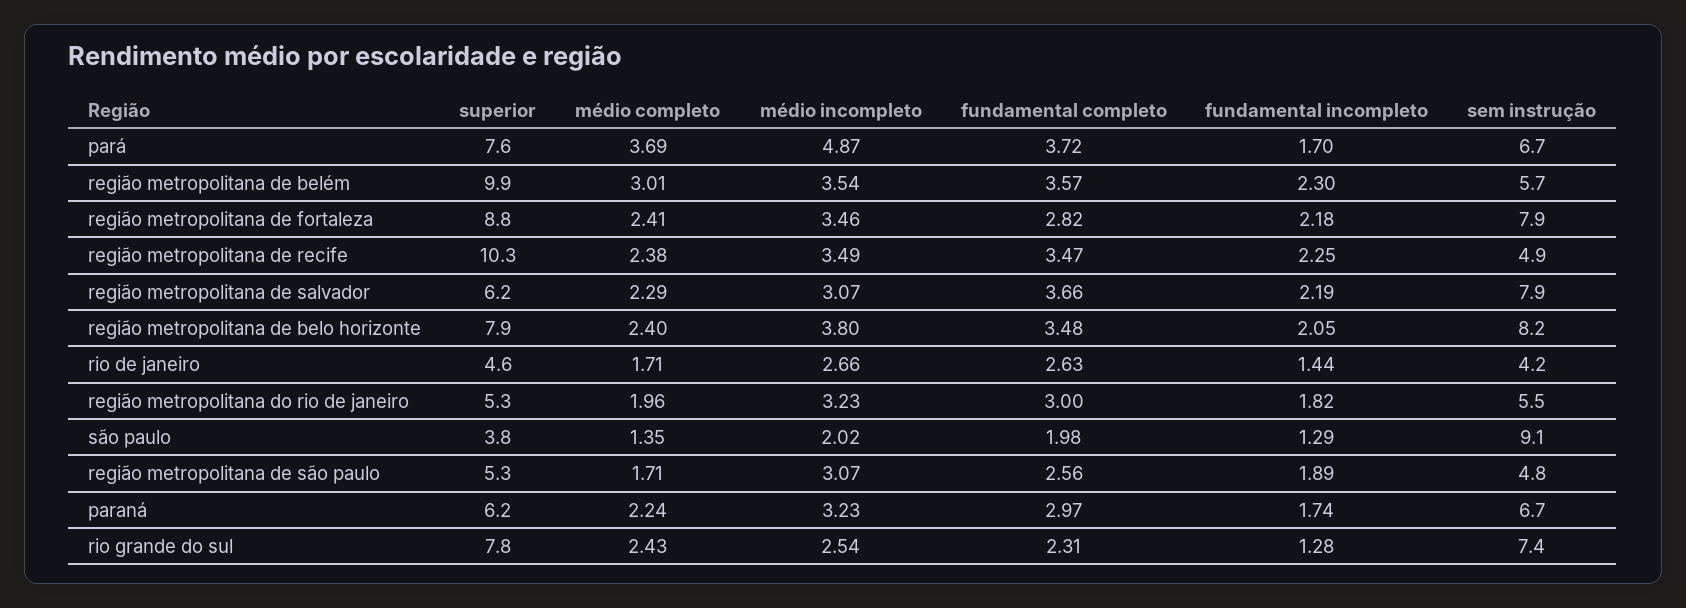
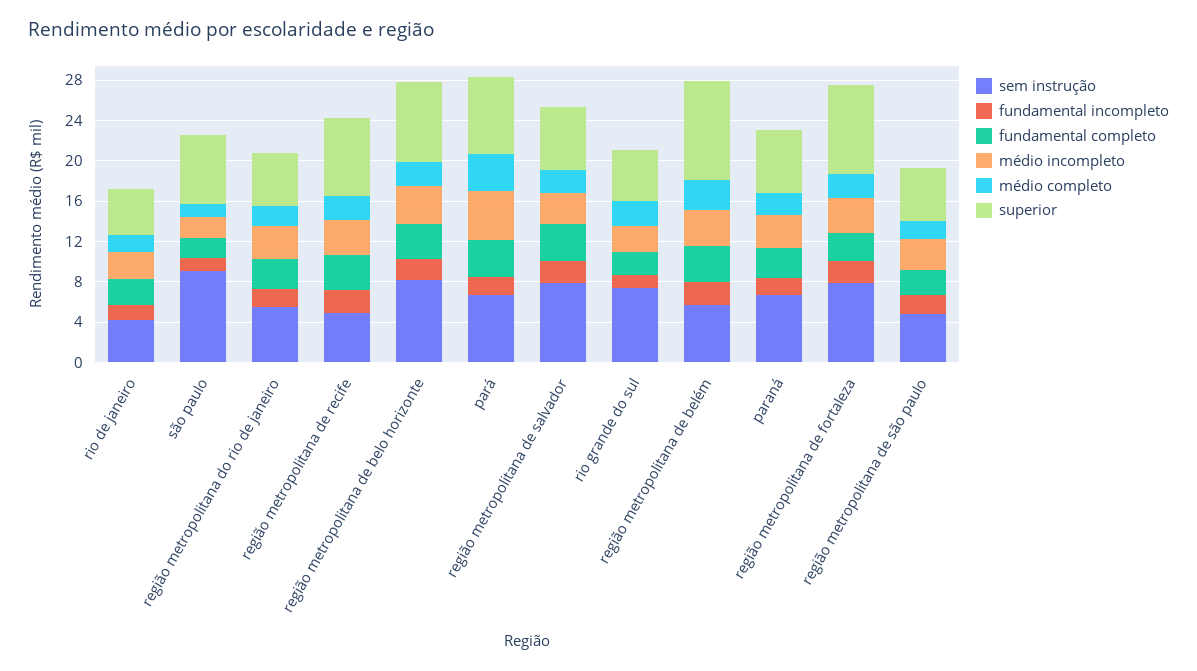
  {
    "superior": {
      "pará": 7.6,
      "região metropolitana de belém": 9.9,
      "região metropolitana de fortaleza": 8.8,
-     "região metropolitana de recife": 10.3,
+     "região metropolitana de recife": 8,
      "região metropolitana de salvador": 6.2,
      "região metropolitana de belo horizonte": 7.9,
      "rio de janeiro": 4.6,
      "região metropolitana do rio de janeiro": 5.3,
-     "são paulo": 3.8,
+     "são paulo": 7,
      "região metropolitana de são paulo": 5.3,
      "paraná": 6.2,
-     "rio grande do sul": 7.8
+     "rio grande do sul": 5
    },
    "médio completo": {
      "pará": 3.69,
      "região metropolitana de belém": 3.01,
      "região metropolitana de fortaleza": 2.41,
      "região metropolitana de recife": 2.38,
      "região metropolitana de salvador": 2.29,
      "região metropolitana de belo horizonte": 2.4,
      "rio de janeiro": 1.71,
      "região metropolitana do rio de janeiro": 1.96,
      "são paulo": 1.35,
      "região metropolitana de são paulo": 1.71,
      "paraná": 2.24,
      "rio grande do sul": 2.43
    },
    "médio incompleto": {
      "pará": 4.87,
      "região metropolitana de belém": 3.54,
      "região metropolitana de fortaleza": 3.46,
      "região metropolitana de recife": 3.49,
      "região metropolitana de salvador": 3.07,
      "região metropolitana de belo horizonte": 3.8,
      "rio de janeiro": 2.66,
      "região metropolitana do rio de janeiro": 3.23,
      "são paulo": 2.02,
      "região metropolitana de são paulo": 3.07,
      "paraná": 3.23,
      "rio grande do sul": 2.54
    },
    "fundamental completo": {
      "pará": 3.72,
      "região metropolitana de belém": 3.57,
      "região metropolitana de fortaleza": 2.82,
      "região metropolitana de recife": 3.47,
      "região metropolitana de salvador": 3.66,
      "região metropolitana de belo horizonte": 3.48,
      "rio de janeiro": 2.63,
      "região metropolitana do rio de janeiro": 3,
      "são paulo": 1.98,
      "região metropolitana de são paulo": 2.56,
      "paraná": 2.97,
      "rio grande do sul": 2.31
    },
    "fundamental incompleto": {
      "pará": 1.7,
      "região metropolitana de belém": 2.3,
      "região metropolitana de fortaleza": 2.18,
      "região metropolitana de recife": 2.25,
      "região metropolitana de salvador": 2.19,
      "região metropolitana de belo horizonte": 2.05,
      "rio de janeiro": 1.44,
      "região metropolitana do rio de janeiro": 1.82,
      "são paulo": 1.29,
      "região metropolitana de são paulo": 1.89,
      "paraná": 1.74,
      "rio grande do sul": 1.28
    },
    "sem instrução": {
      "pará": 6.7,
      "região metropolitana de belém": 5.7,
      "região metropolitana de fortaleza": 7.9,
      "região metropolitana de recife": 4.9,
      "região metropolitana de salvador": 7.9,
      "região metropolitana de belo horizonte": 8.2,
      "rio de janeiro": 4.2,
      "região metropolitana do rio de janeiro": 5.5,
      "são paulo": 9.1,
      "região metropolitana de são paulo": 4.8,
      "paraná": 6.7,
      "rio grande do sul": 7.4
    }
  }

